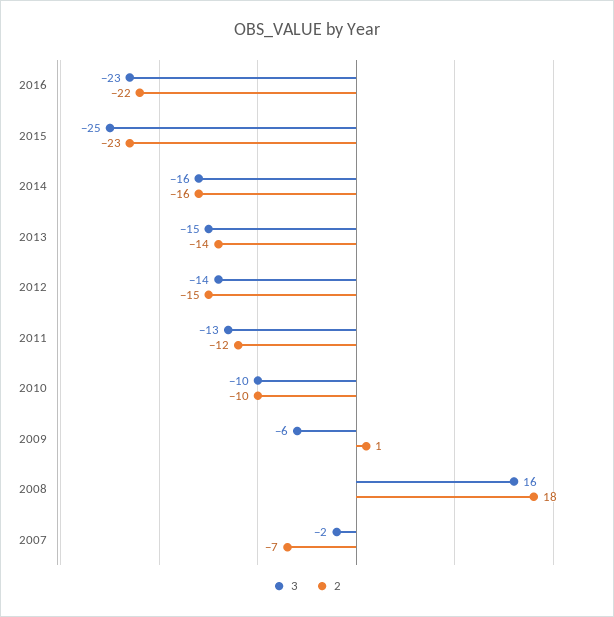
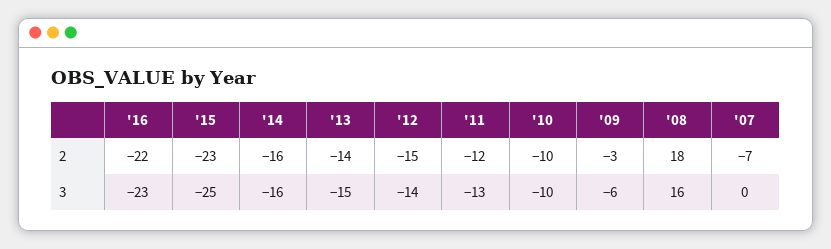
  {
    "3": {
      "2016": -23,
      "2015": -25,
      "2014": -16,
      "2013": -15,
      "2012": -14,
      "2011": -13,
      "2010": -10,
      "2009": -6,
      "2008": 16,
-     "2007": -2
+     "2007": 0
    },
    "2": {
      "2016": -22,
      "2015": -23,
      "2014": -16,
      "2013": -14,
      "2012": -15,
      "2011": -12,
      "2010": -10,
-     "2009": 1,
+     "2009": -3,
      "2008": 18,
      "2007": -7
    }
  }

